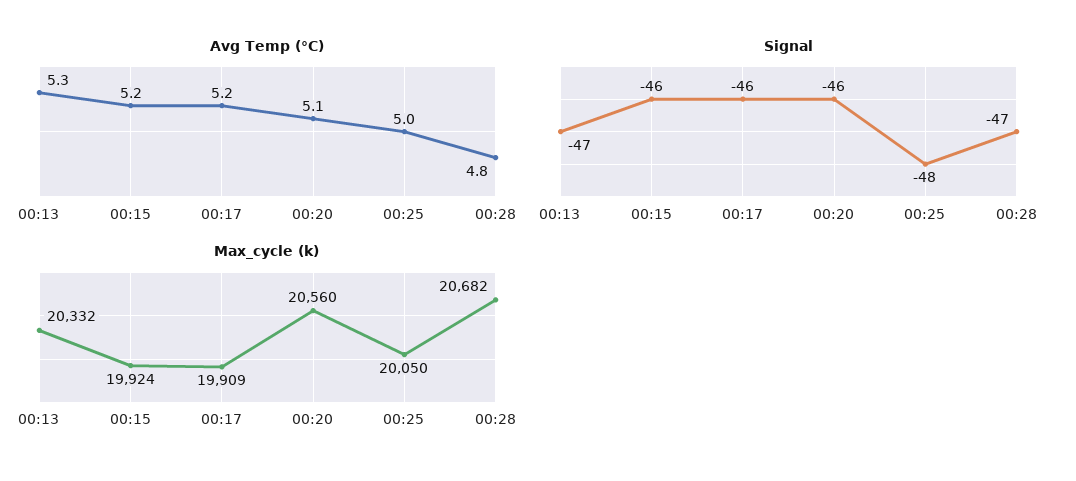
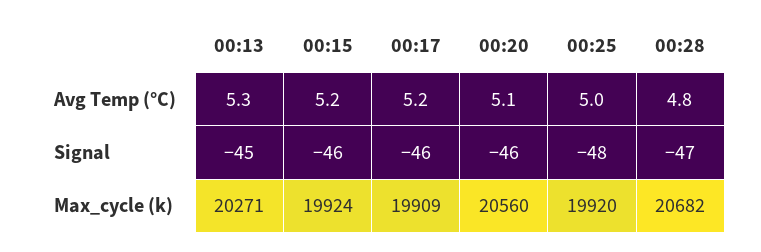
  {
    "Avg Temp (°C)": {
      "00:13": 5.3,
      "00:15": 5.2,
      "00:17": 5.2,
      "00:20": 5.1,
      "00:25": 5,
      "00:28": 4.8
    },
    "Signal": {
-     "00:13": -47,
+     "00:13": -45,
      "00:15": -46,
      "00:17": -46,
      "00:20": -46,
      "00:25": -48,
      "00:28": -47
    },
    "Max_cycle (k)": {
-     "00:13": 20332,
+     "00:13": 20271,
      "00:15": 19924,
      "00:17": 19909,
      "00:20": 20560,
-     "00:25": 20050,
+     "00:25": 19920,
      "00:28": 20682
    }
  }

